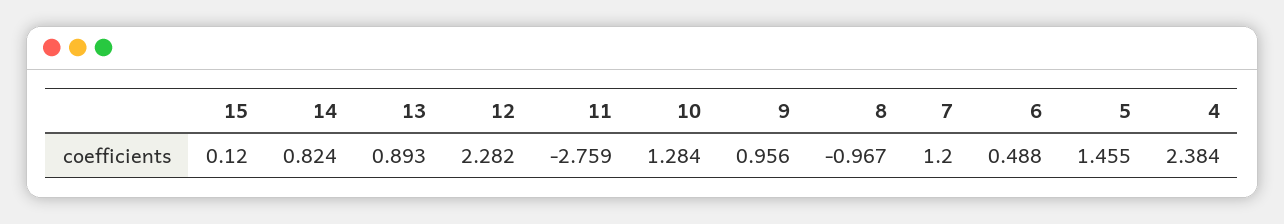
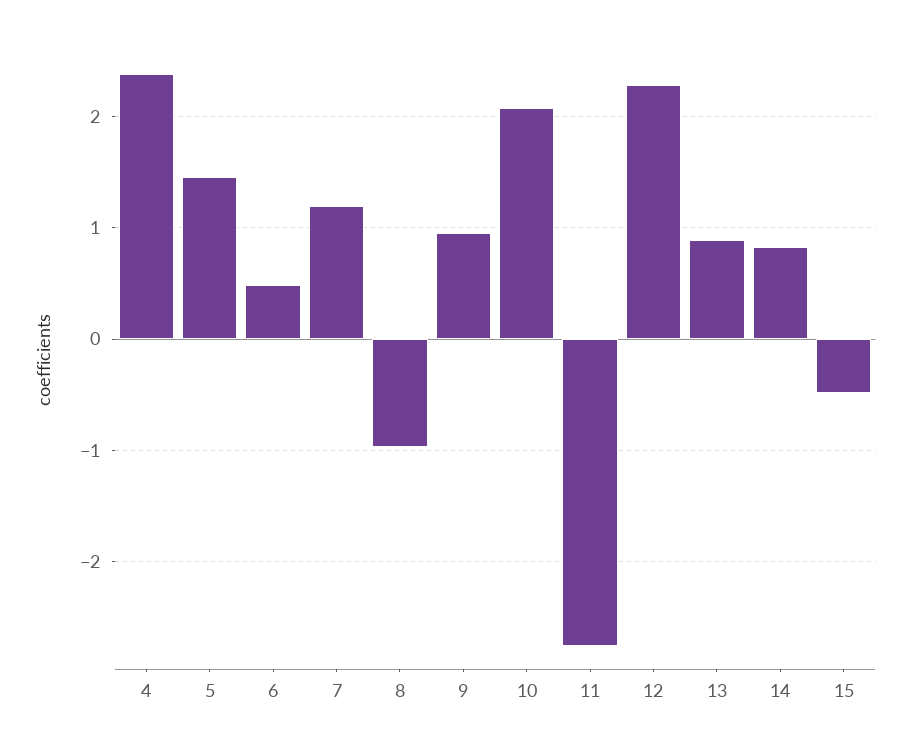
  {
-   "15": 0.12,
+   "15": -0.5,
    "14": 0.824,
    "13": 0.893,
    "12": 2.282,
    "11": -2.759,
-   "10": 1.284,
+   "10": 2.1,
    "9": 0.956,
    "8": -0.967,
    "7": 1.2,
    "6": 0.488,
    "5": 1.455,
    "4": 2.384
  }

